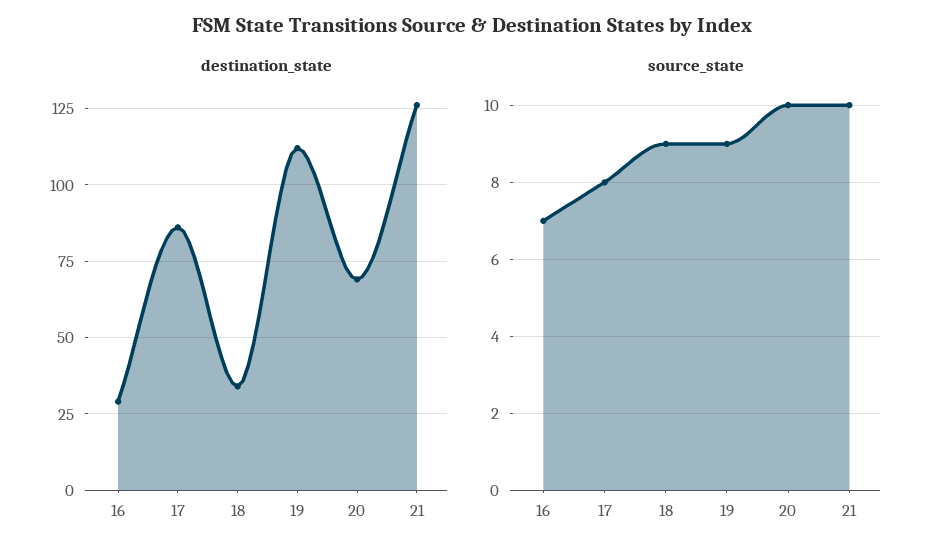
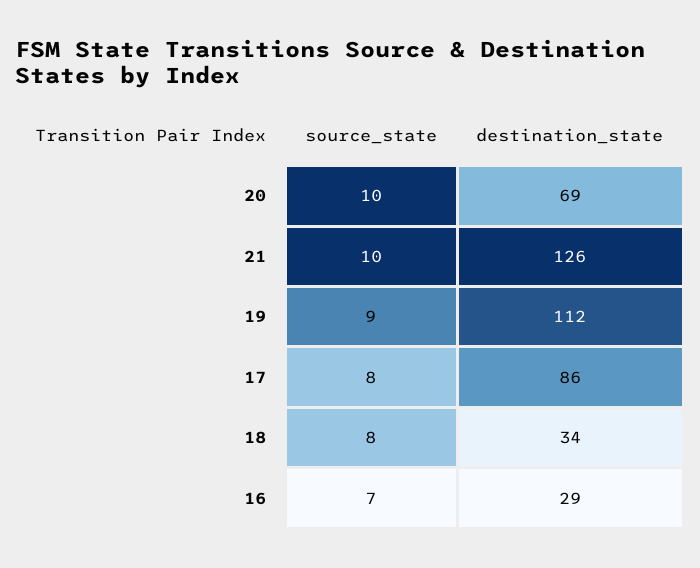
  {
    "destination_state": {
      "16": 29,
      "17": 86,
      "18": 34,
      "19": 112,
      "20": 69,
      "21": 126
    },
    "source_state": {
      "16": 7,
      "17": 8,
-     "18": 9,
+     "18": 8,
      "19": 9,
      "20": 10,
      "21": 10
    }
  }

